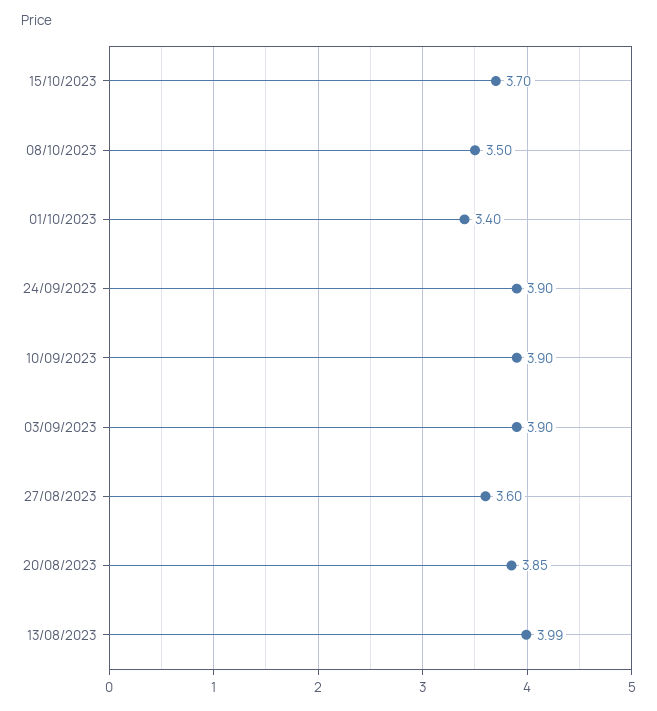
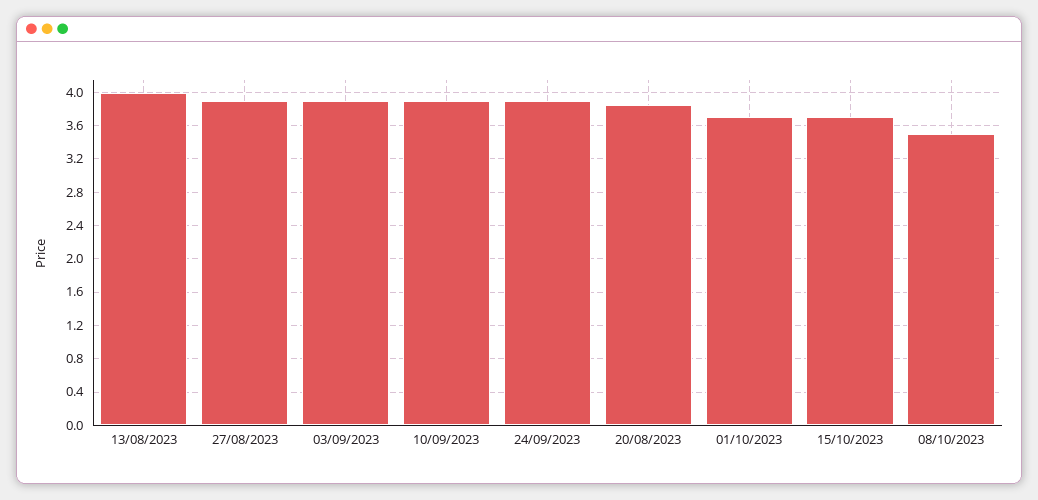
  {
    "15/10/2023": 3.7,
    "08/10/2023": 3.5,
-   "01/10/2023": 3.4,
+   "01/10/2023": 3.7,
    "24/09/2023": 3.9,
    "10/09/2023": 3.9,
    "03/09/2023": 3.9,
-   "27/08/2023": 3.6,
+   "27/08/2023": 3.9,
    "20/08/2023": 3.85,
    "13/08/2023": 3.99
  }

